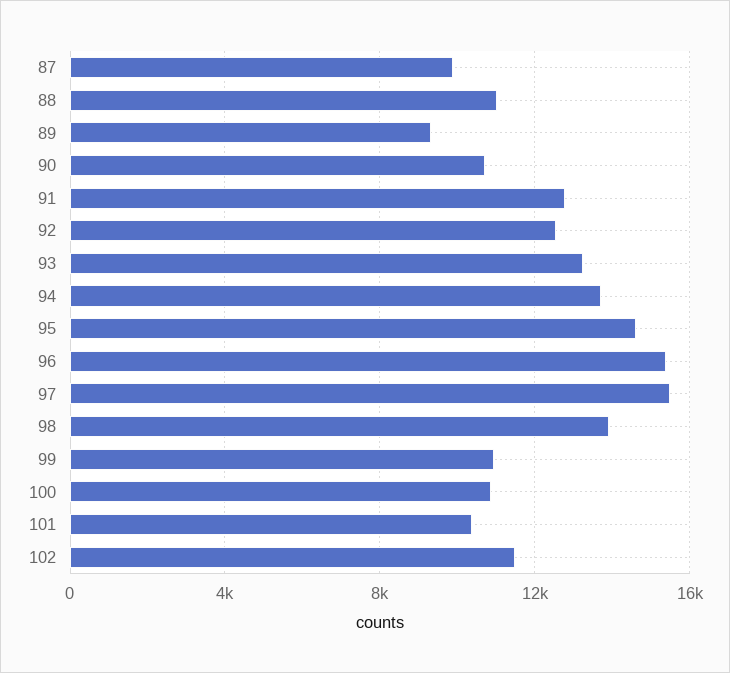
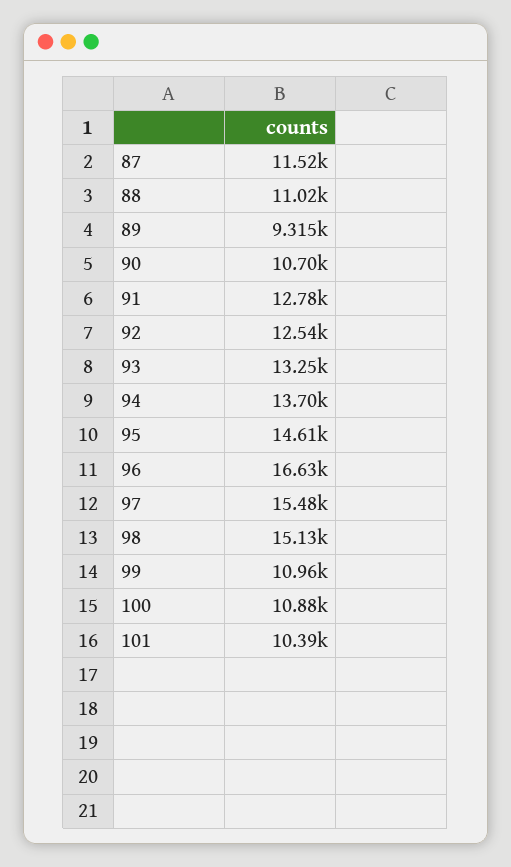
  {
-   "87": 10000,
+   "87": 11520,
    "88": 11020,
    "89": 9315,
    "90": 10700,
    "91": 12780,
    "92": 12540,
    "93": 13250,
    "94": 13700,
    "95": 14610,
-   "96": 15500,
+   "96": 16630,
    "97": 15480,
-   "98": 14000,
+   "98": 15130,
    "99": 10960,
    "100": 10880,
-   "101": 10390,
+   "101": 10390
-   "102": 11500
  }

